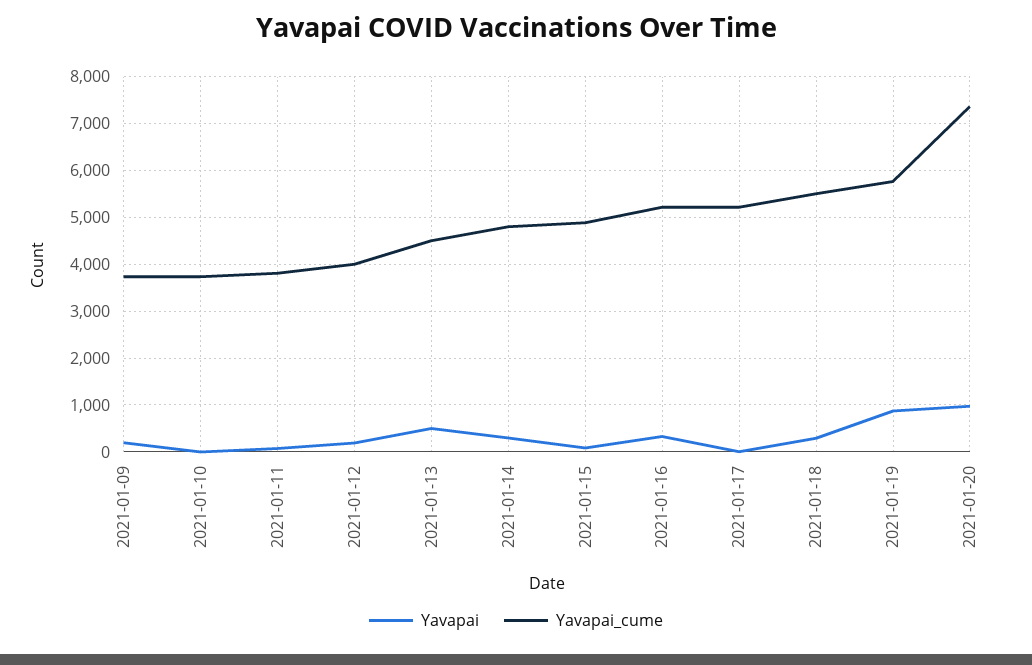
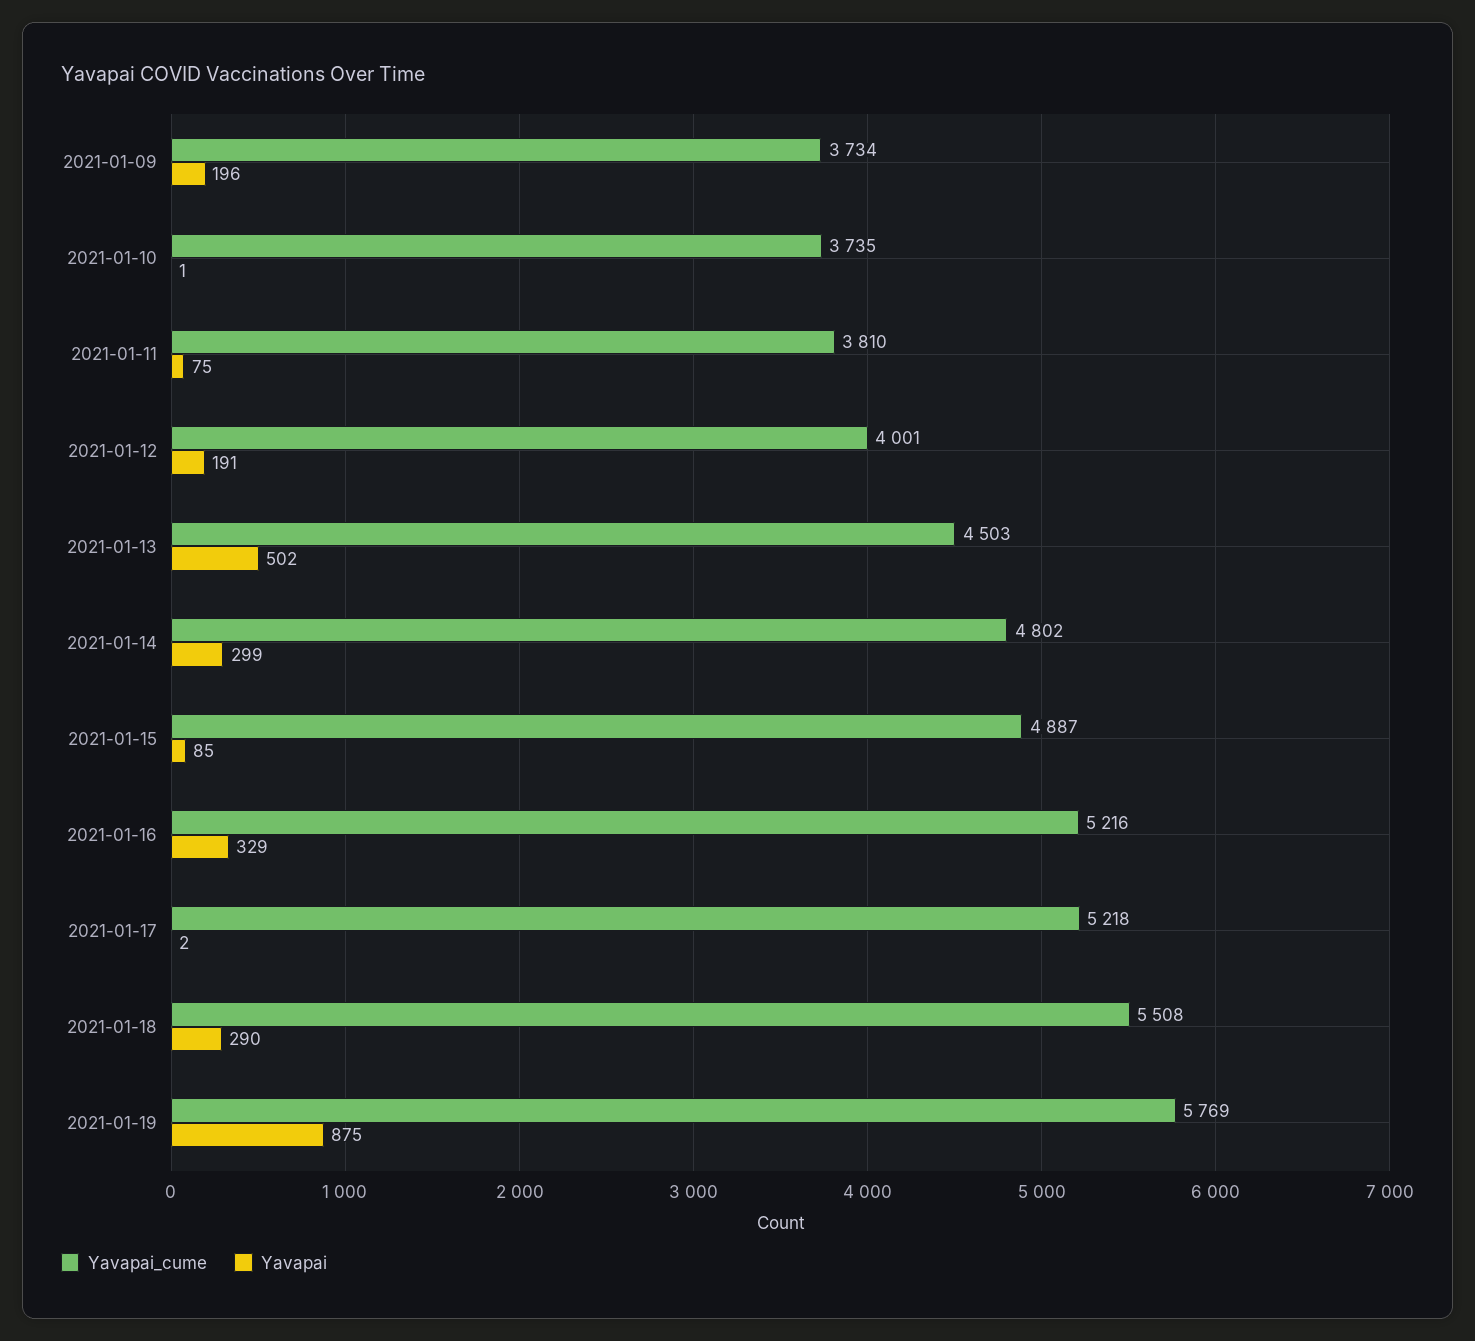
  {
    "Yavapai": {
      "2021-01-09": 196,
      "2021-01-10": 1,
      "2021-01-11": 75,
      "2021-01-12": 191,
      "2021-01-13": 502,
      "2021-01-14": 299,
      "2021-01-15": 85,
      "2021-01-16": 329,
      "2021-01-17": 2,
      "2021-01-18": 290,
-     "2021-01-19": 875,
+     "2021-01-19": 875
-     "2021-01-20": 1000
    },
    "Yavapai_cume": {
      "2021-01-09": 3734,
      "2021-01-10": 3735,
      "2021-01-11": 3810,
      "2021-01-12": 4001,
      "2021-01-13": 4503,
      "2021-01-14": 4802,
      "2021-01-15": 4887,
      "2021-01-16": 5216,
      "2021-01-17": 5218,
      "2021-01-18": 5508,
-     "2021-01-19": 5769,
+     "2021-01-19": 5769
-     "2021-01-20": 7400
    }
  }

